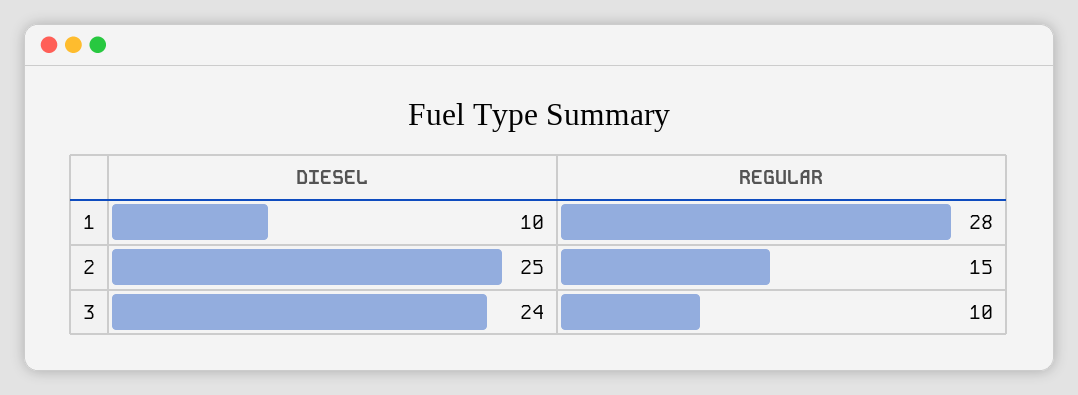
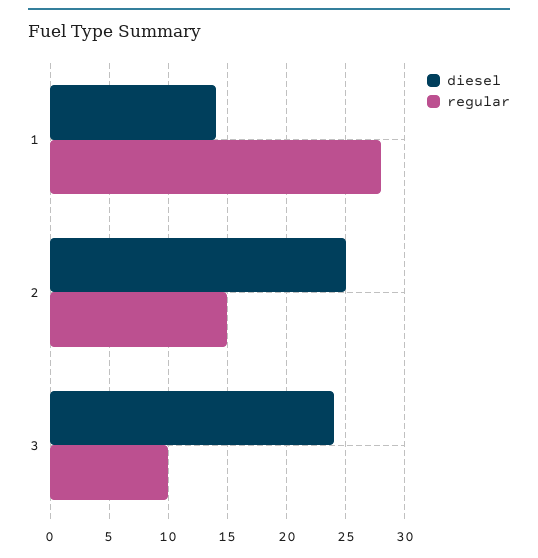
  {
    "DIESEL": {
-     "1": 10,
+     "1": 14,
      "2": 25,
      "3": 24
    },
    "REGULAR": {
      "1": 28,
      "2": 15,
      "3": 10
    }
  }

